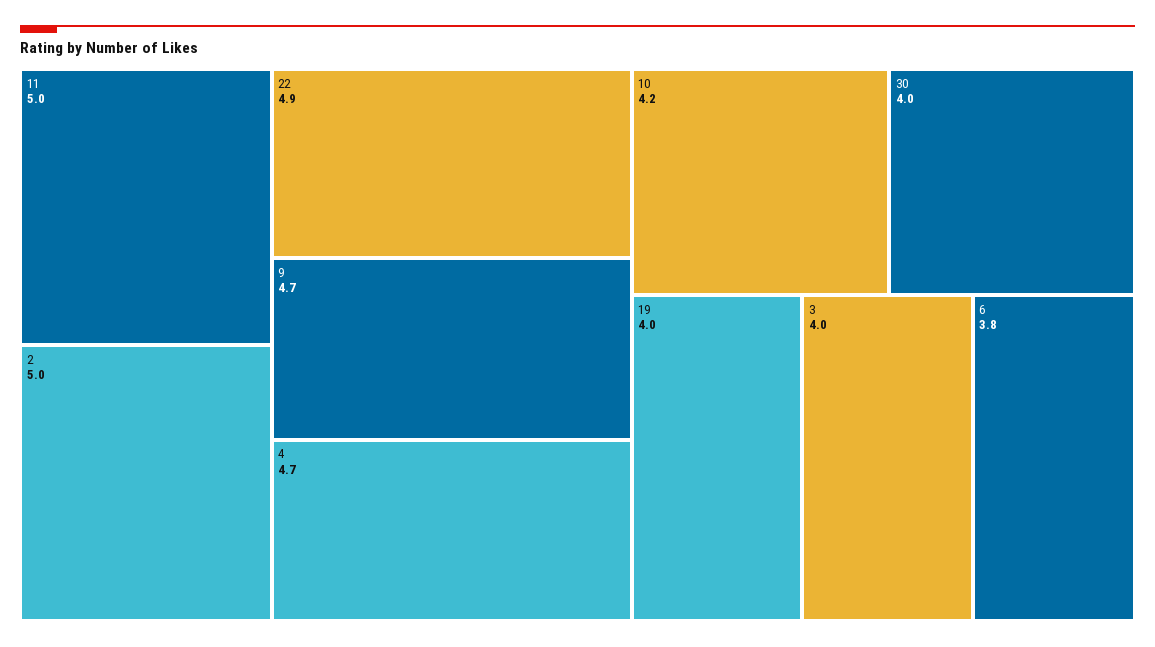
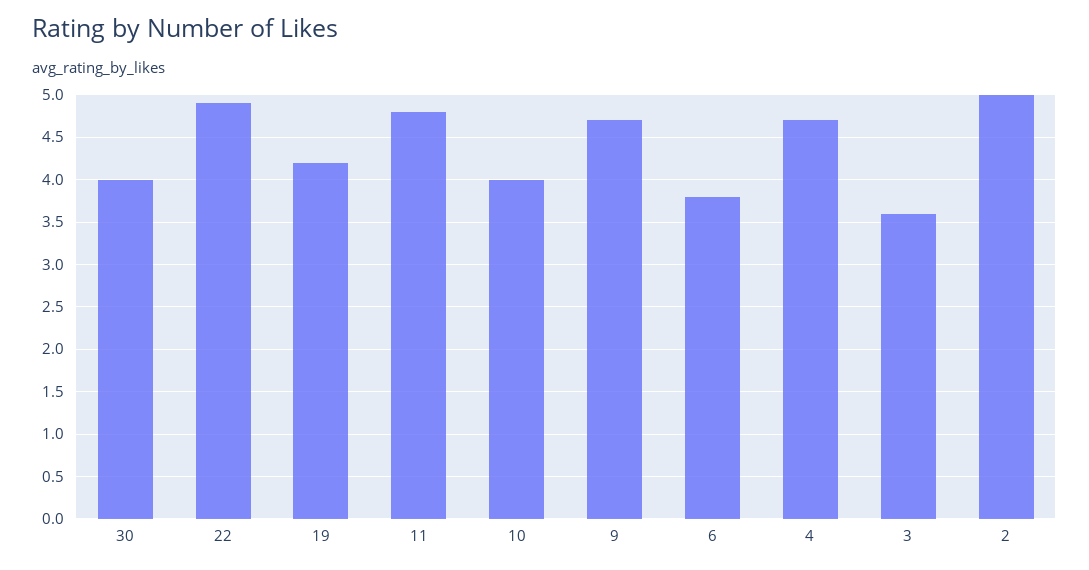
  {
-   "11": 5,
+   "11": 4.8,
    "2": 5,
    "22": 4.9,
    "9": 4.7,
    "4": 4.7,
-   "10": 4.2,
+   "10": 4,
    "30": 4,
-   "19": 4,
+   "19": 4.2,
-   "3": 4,
+   "3": 3.6,
    "6": 3.8
  }

